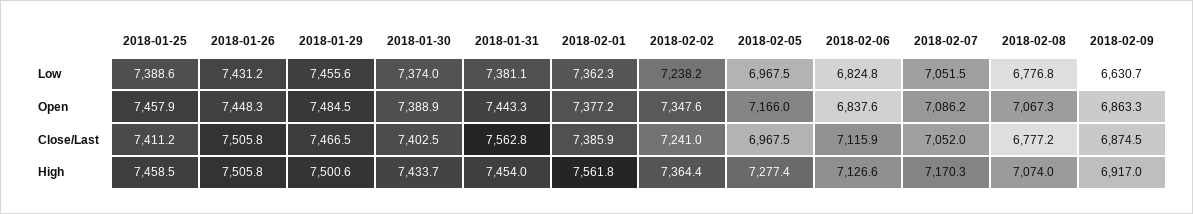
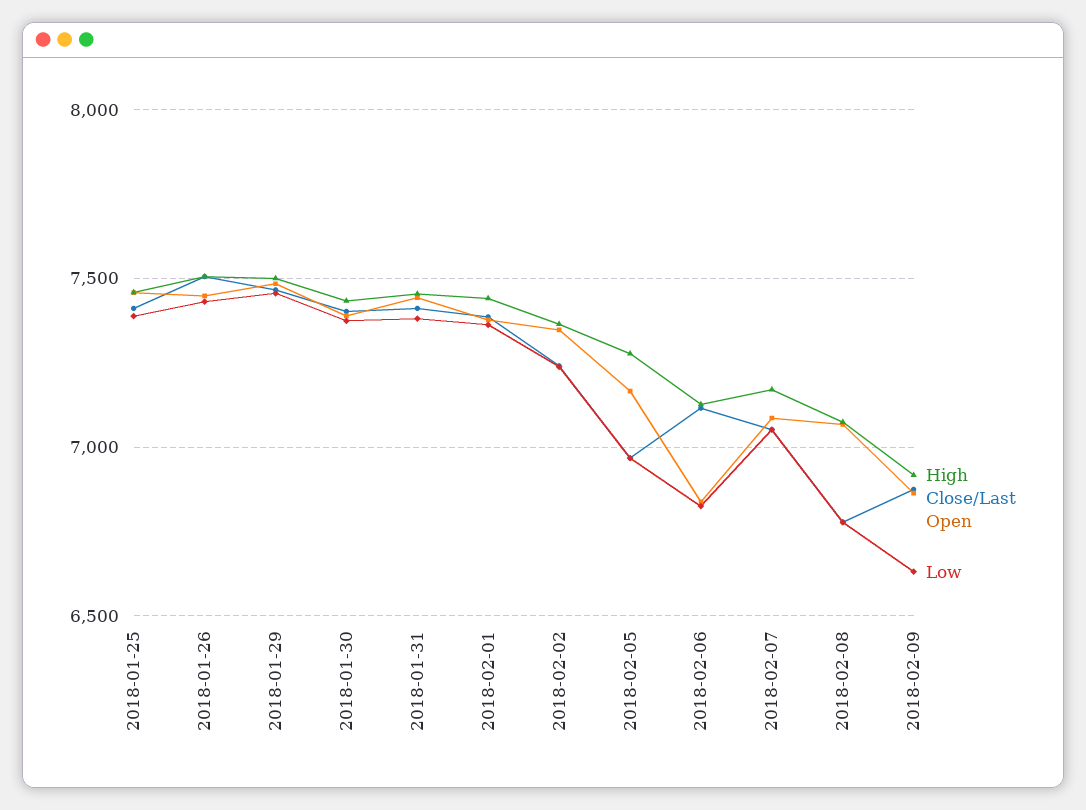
  {
    "Low": {
      "2018-01-25": 7388.6,
      "2018-01-26": 7431.2,
      "2018-01-29": 7455.6,
      "2018-01-30": 7374,
      "2018-01-31": 7381.1,
      "2018-02-01": 7362.3,
      "2018-02-02": 7238.2,
      "2018-02-05": 6967.5,
      "2018-02-06": 6824.8,
      "2018-02-07": 7051.5,
      "2018-02-08": 6776.8,
      "2018-02-09": 6630.7
    },
    "Open": {
      "2018-01-25": 7457.9,
      "2018-01-26": 7448.3,
      "2018-01-29": 7484.5,
      "2018-01-30": 7388.9,
      "2018-01-31": 7443.3,
      "2018-02-01": 7377.2,
      "2018-02-02": 7347.6,
      "2018-02-05": 7166,
      "2018-02-06": 6837.6,
      "2018-02-07": 7086.2,
      "2018-02-08": 7067.3,
      "2018-02-09": 6863.3
    },
    "Close/Last": {
      "2018-01-25": 7411.2,
      "2018-01-26": 7505.8,
      "2018-01-29": 7466.5,
      "2018-01-30": 7402.5,
-     "2018-01-31": 7562.8,
+     "2018-01-31": 7400,
      "2018-02-01": 7385.9,
      "2018-02-02": 7241,
      "2018-02-05": 6967.5,
      "2018-02-06": 7115.9,
      "2018-02-07": 7052,
      "2018-02-08": 6777.2,
      "2018-02-09": 6874.5
    },
    "High": {
      "2018-01-25": 7458.5,
      "2018-01-26": 7505.8,
      "2018-01-29": 7500.6,
      "2018-01-30": 7433.7,
      "2018-01-31": 7454,
-     "2018-02-01": 7561.8,
+     "2018-02-01": 7450,
      "2018-02-02": 7364.4,
      "2018-02-05": 7277.4,
      "2018-02-06": 7126.6,
      "2018-02-07": 7170.3,
      "2018-02-08": 7074,
      "2018-02-09": 6917
    }
  }

